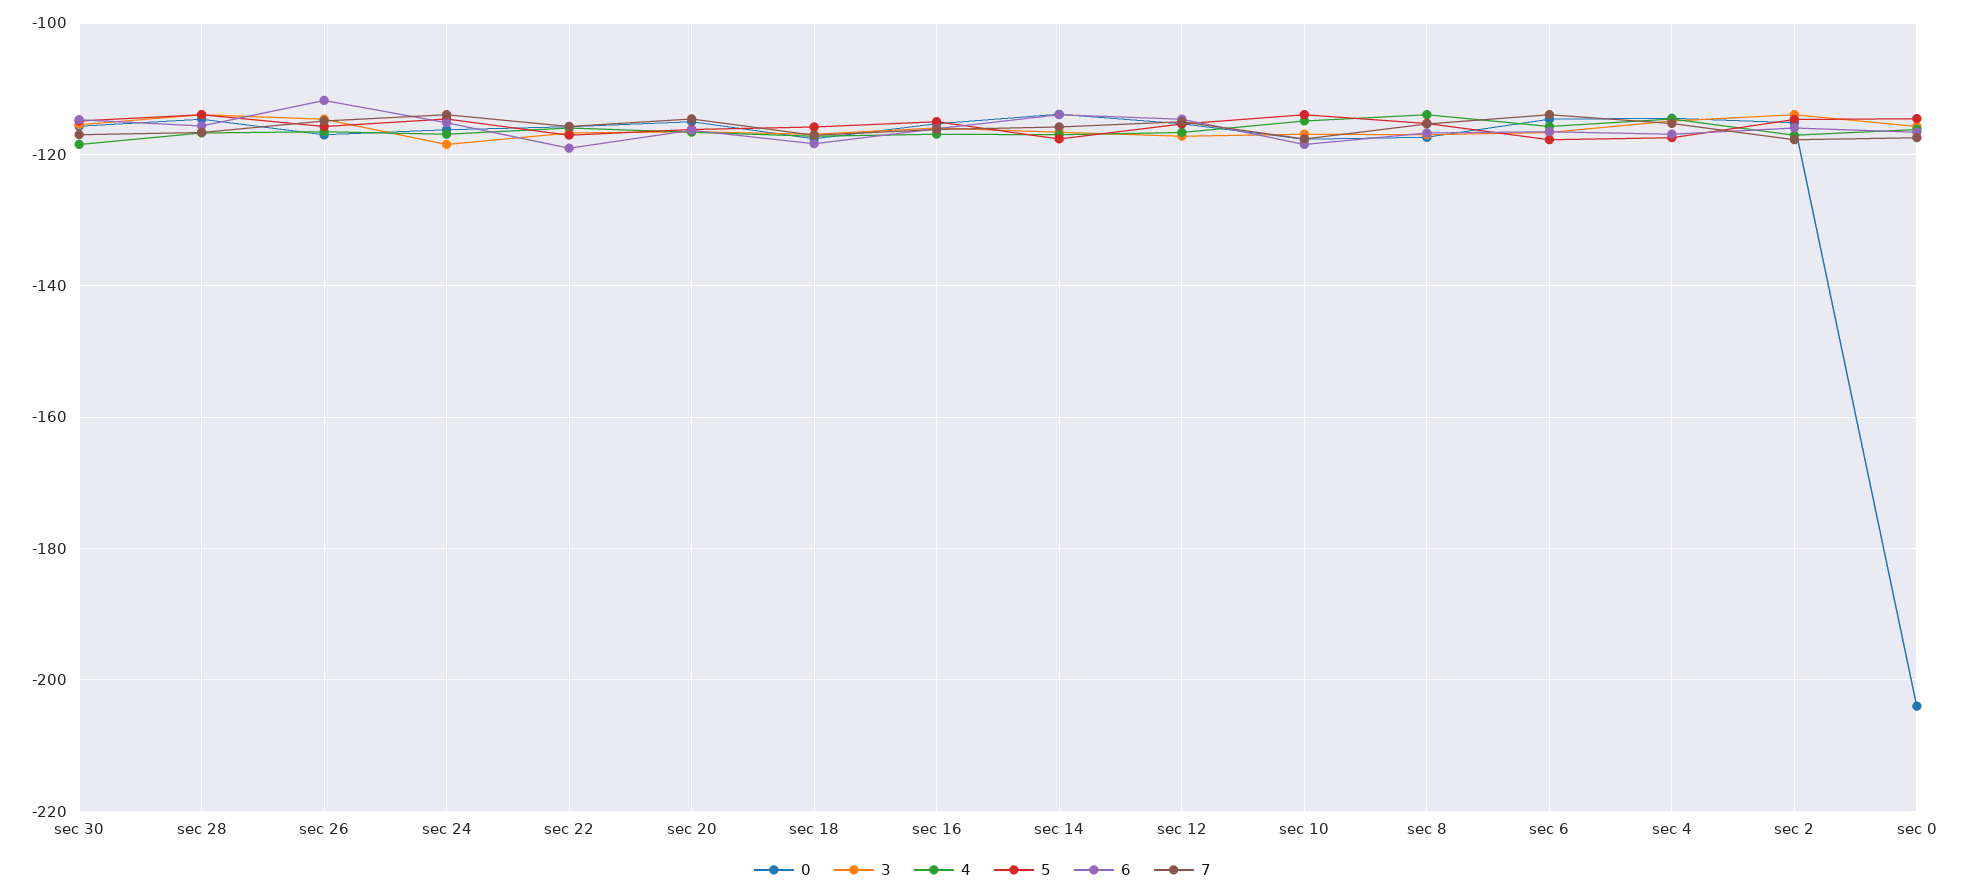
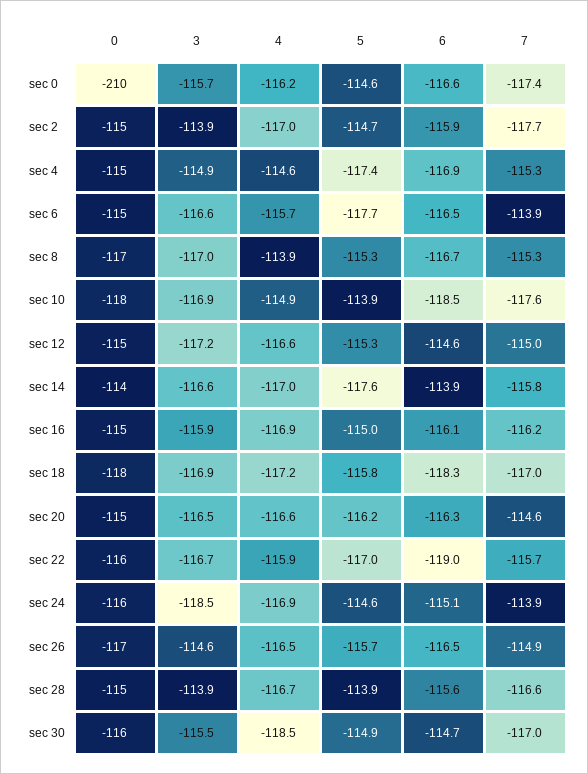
  {
    "0": {
      "sec 30": -116,
      "sec 28": -115,
      "sec 26": -117,
      "sec 24": -116,
      "sec 22": -116,
      "sec 20": -115,
      "sec 18": -118,
      "sec 16": -115,
      "sec 14": -114,
      "sec 12": -115,
      "sec 10": -118,
      "sec 8": -117,
      "sec 6": -115,
      "sec 4": -115,
      "sec 2": -115,
-     "sec 0": -204
+     "sec 0": -210
    },
    "3": {
      "sec 30": -115.5,
      "sec 28": -113.9,
      "sec 26": -114.6,
      "sec 24": -118.5,
      "sec 22": -116.7,
      "sec 20": -116.5,
      "sec 18": -116.9,
      "sec 16": -115.9,
      "sec 14": -116.6,
      "sec 12": -117.2,
      "sec 10": -116.9,
      "sec 8": -117,
      "sec 6": -116.6,
      "sec 4": -114.9,
      "sec 2": -113.9,
      "sec 0": -115.7
    },
    "4": {
      "sec 30": -118.5,
      "sec 28": -116.7,
      "sec 26": -116.5,
      "sec 24": -116.9,
      "sec 22": -115.9,
      "sec 20": -116.6,
      "sec 18": -117.2,
      "sec 16": -116.9,
      "sec 14": -117,
      "sec 12": -116.6,
      "sec 10": -114.9,
      "sec 8": -113.9,
      "sec 6": -115.7,
      "sec 4": -114.6,
      "sec 2": -117,
      "sec 0": -116.2
    },
    "5": {
      "sec 30": -114.9,
      "sec 28": -113.9,
      "sec 26": -115.7,
      "sec 24": -114.6,
      "sec 22": -117,
      "sec 20": -116.2,
      "sec 18": -115.8,
      "sec 16": -115,
      "sec 14": -117.6,
      "sec 12": -115.3,
      "sec 10": -113.9,
      "sec 8": -115.3,
      "sec 6": -117.7,
      "sec 4": -117.4,
      "sec 2": -114.7,
      "sec 0": -114.6
    },
    "6": {
      "sec 30": -114.7,
      "sec 28": -115.6,
-     "sec 26": -112,
+     "sec 26": -116.5,
      "sec 24": -115.1,
      "sec 22": -119,
      "sec 20": -116.3,
      "sec 18": -118.3,
      "sec 16": -116.1,
      "sec 14": -113.9,
      "sec 12": -114.6,
      "sec 10": -118.5,
      "sec 8": -116.7,
      "sec 6": -116.5,
      "sec 4": -116.9,
      "sec 2": -115.9,
      "sec 0": -116.6
    },
    "7": {
      "sec 30": -117,
      "sec 28": -116.6,
      "sec 26": -114.9,
      "sec 24": -113.9,
      "sec 22": -115.7,
      "sec 20": -114.6,
      "sec 18": -117,
      "sec 16": -116.2,
      "sec 14": -115.8,
      "sec 12": -115,
      "sec 10": -117.6,
      "sec 8": -115.3,
      "sec 6": -113.9,
      "sec 4": -115.3,
      "sec 2": -117.7,
      "sec 0": -117.4
    }
  }

